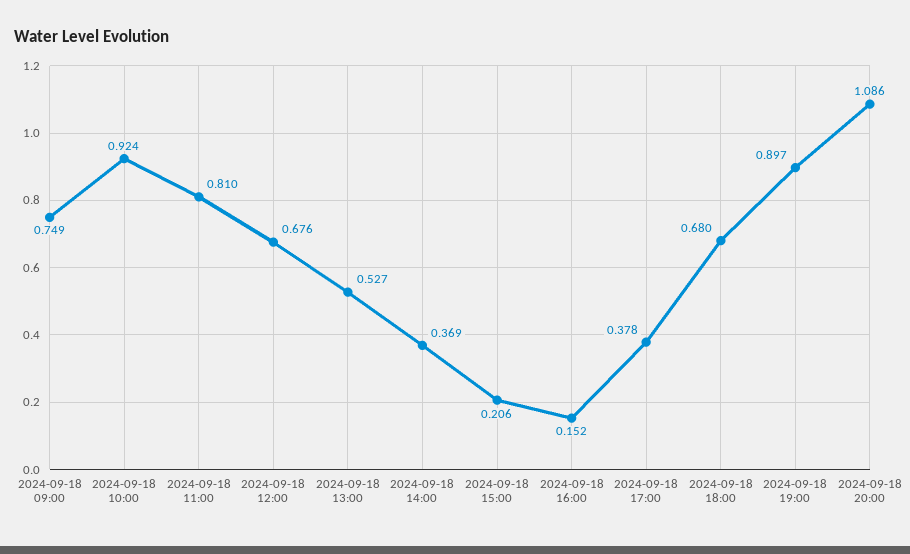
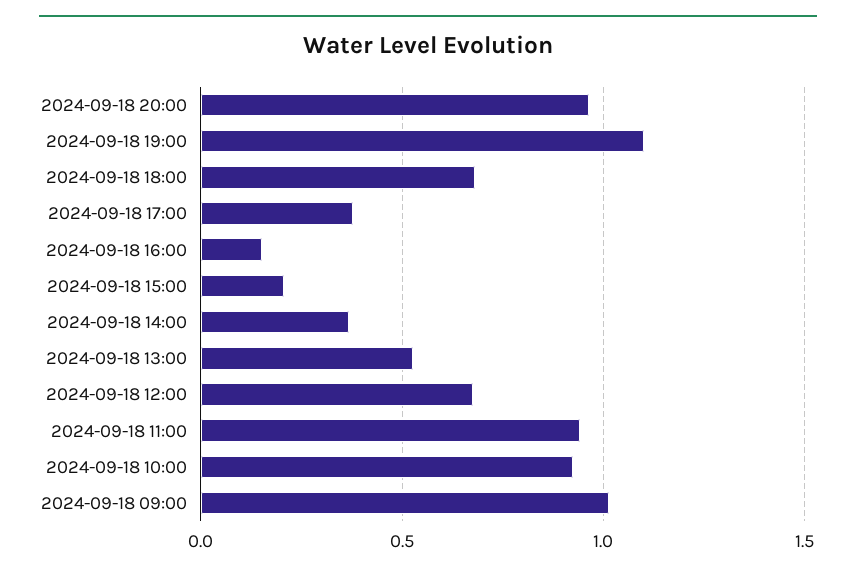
  {
-   "2024-09-18 09:00": 0.749,
+   "2024-09-18 09:00": 1,
    "2024-09-18 10:00": 0.924,
-   "2024-09-18 11:00": 0.81,
+   "2024-09-18 11:00": 0.95,
    "2024-09-18 12:00": 0.676,
    "2024-09-18 13:00": 0.527,
    "2024-09-18 14:00": 0.369,
    "2024-09-18 15:00": 0.206,
    "2024-09-18 16:00": 0.152,
    "2024-09-18 17:00": 0.378,
    "2024-09-18 18:00": 0.68,
-   "2024-09-18 19:00": 0.897,
+   "2024-09-18 19:00": 1.1,
-   "2024-09-18 20:00": 1.086
+   "2024-09-18 20:00": 0.95
  }

